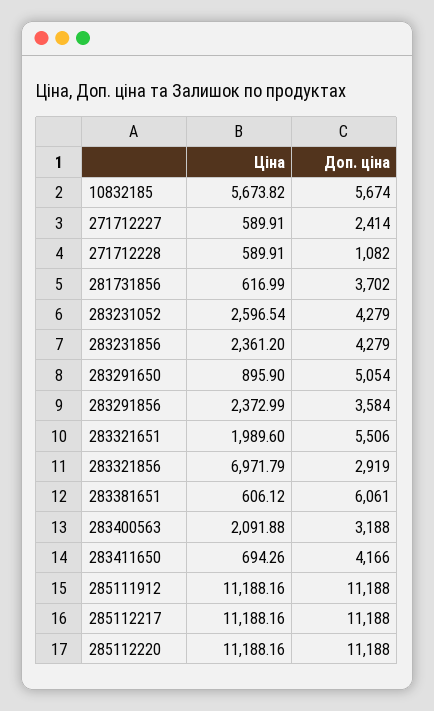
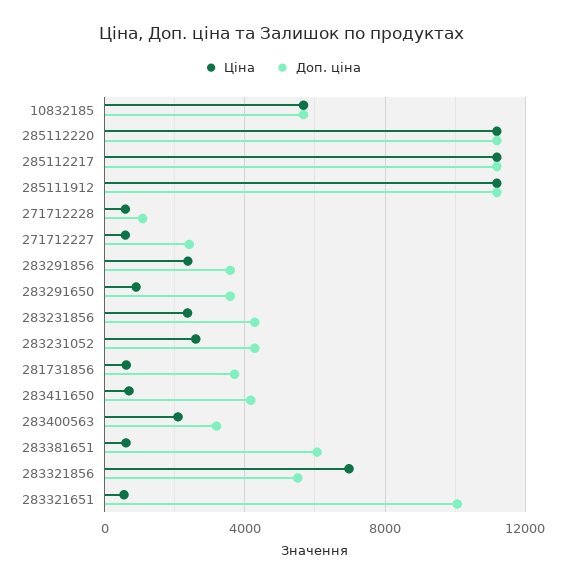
  {
    "Ціна": {
      "10832185": 5673.82,
      "271712227": 589.91,
      "271712228": 589.91,
      "281731856": 616.99,
      "283231052": 2596.54,
      "283231856": 2361.2,
      "283291650": 895.9,
      "283291856": 2372.99,
-     "283321651": 1989.6,
+     "283321651": 500,
      "283321856": 6971.79,
      "283381651": 606.12,
      "283400563": 2091.88,
      "283411650": 694.26,
      "285111912": 11188.16,
      "285112217": 11188.16,
      "285112220": 11188.16
    },
    "Доп. ціна": {
      "10832185": 5674,
      "271712227": 2414,
      "271712228": 1082,
      "281731856": 3702,
      "283231052": 4279,
      "283231856": 4279,
-     "283291650": 5054,
+     "283291650": 3500,
      "283291856": 3584,
-     "283321651": 5506,
+     "283321651": 10000,
-     "283321856": 2919,
+     "283321856": 5500,
      "283381651": 6061,
      "283400563": 3188,
      "283411650": 4166,
      "285111912": 11188,
      "285112217": 11188,
      "285112220": 11188
    }
  }

